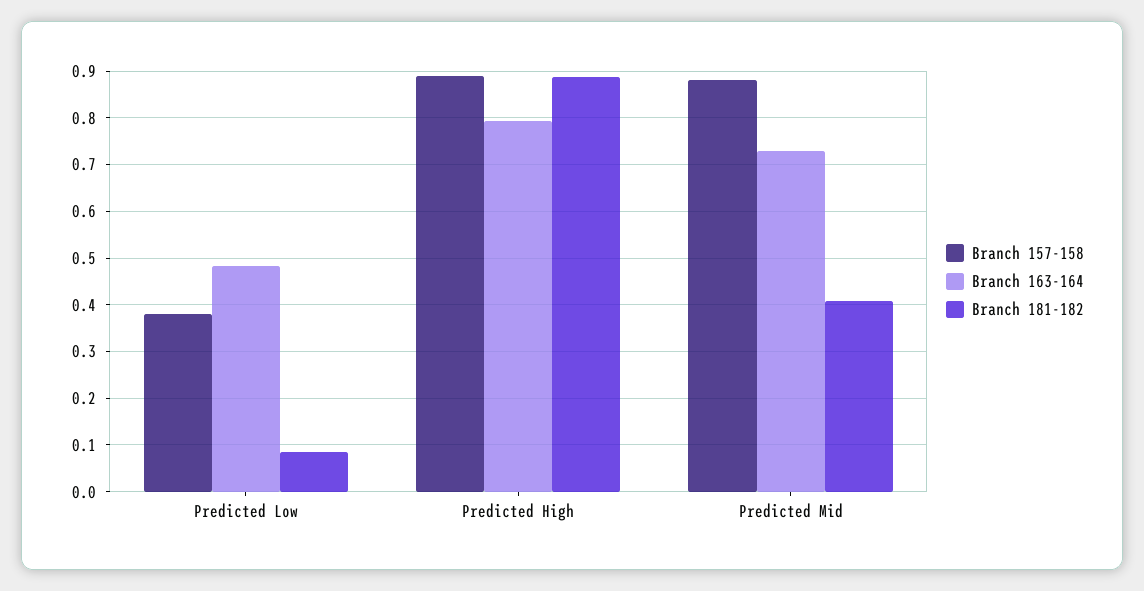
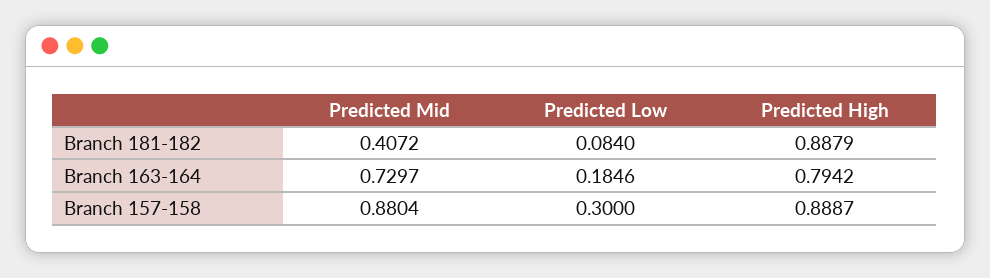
  {
    "Branch 157-158": {
-     "Predicted Low": 0.38,
+     "Predicted Low": 0.3,
      "Predicted High": 0.8887,
      "Predicted Mid": 0.8804
    },
    "Branch 163-164": {
-     "Predicted Low": 0.48,
+     "Predicted Low": 0.1846,
      "Predicted High": 0.7942,
      "Predicted Mid": 0.7297
    },
    "Branch 181-182": {
      "Predicted Low": 0.084,
      "Predicted High": 0.8879,
      "Predicted Mid": 0.4072
    }
  }

